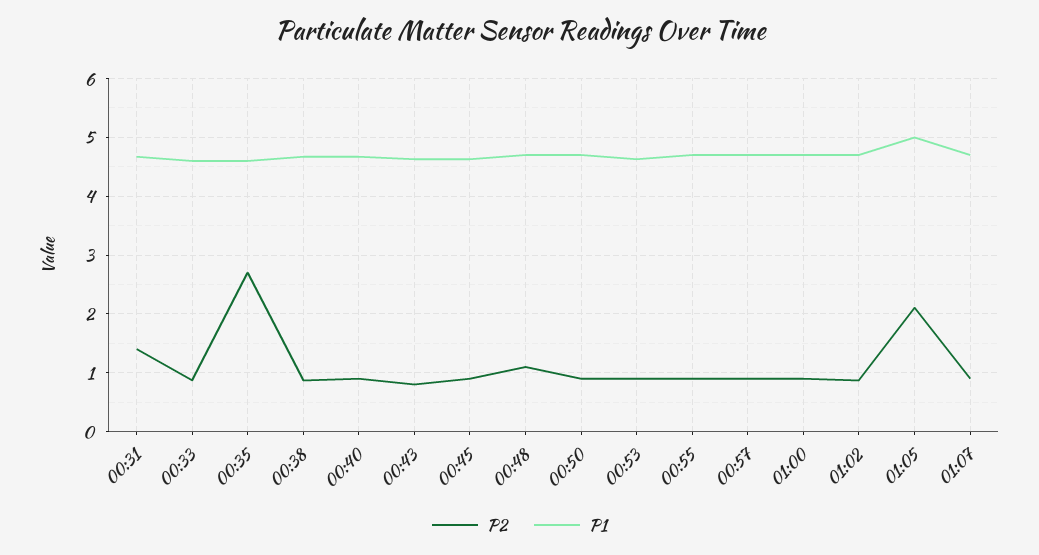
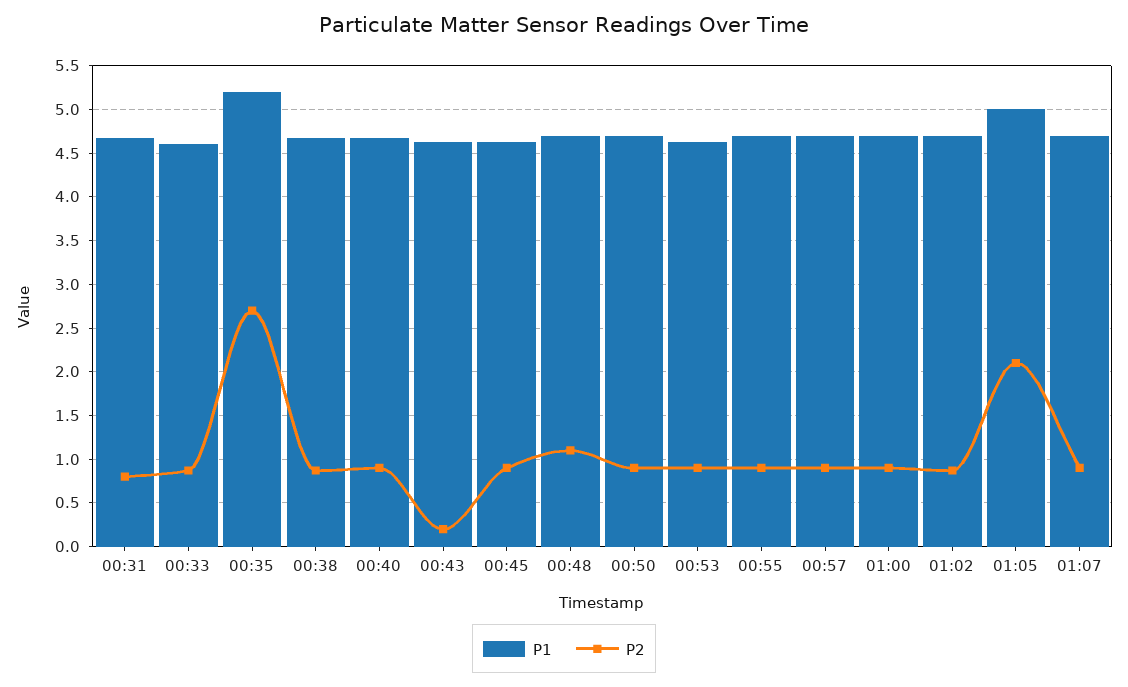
  {
    "P2": {
-     "00:31": 1.4,
+     "00:31": 0.8,
      "00:33": 0.9,
      "00:35": 2.7,
      "00:38": 0.9,
      "00:40": 0.9,
-     "00:43": 0.8,
+     "00:43": 0.2,
      "00:45": 0.9,
      "00:48": 1.1,
      "00:50": 0.9,
      "00:53": 0.9,
      "00:55": 0.9,
      "00:57": 0.9,
      "01:00": 0.9,
      "01:02": 0.9,
      "01:05": 2.1,
      "01:07": 0.9
    },
    "P1": {
      "00:31": 4.7,
      "00:33": 4.6,
-     "00:35": 4.6,
+     "00:35": 5.2,
      "00:38": 4.7,
      "00:40": 4.7,
      "00:43": 4.6,
      "00:45": 4.6,
      "00:48": 4.7,
      "00:50": 4.7,
      "00:53": 4.6,
      "00:55": 4.7,
      "00:57": 4.7,
      "01:00": 4.7,
      "01:02": 4.7,
      "01:05": 5,
      "01:07": 4.7
    }
  }

